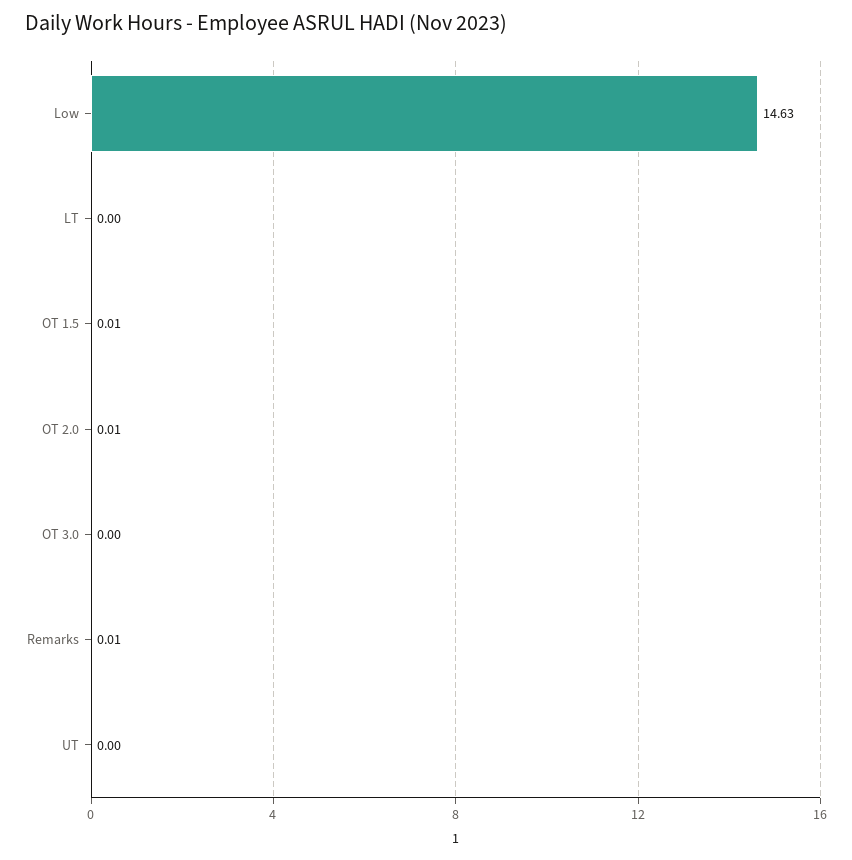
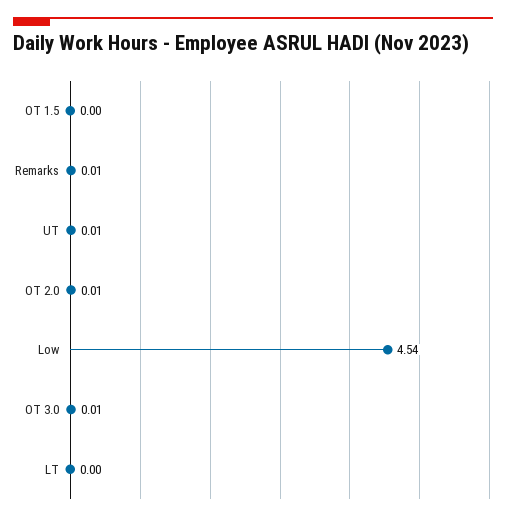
  {
-   "Low": 14.63,
+   "Low": 4.54,
    "LT": 0,
-   "OT 1.5": 0.01,
+   "OT 1.5": 0,
    "OT 2.0": 0.01,
-   "OT 3.0": 0,
+   "OT 3.0": 0.01,
    "Remarks": 0.01,
-   "UT": 0
+   "UT": 0.01
  }

